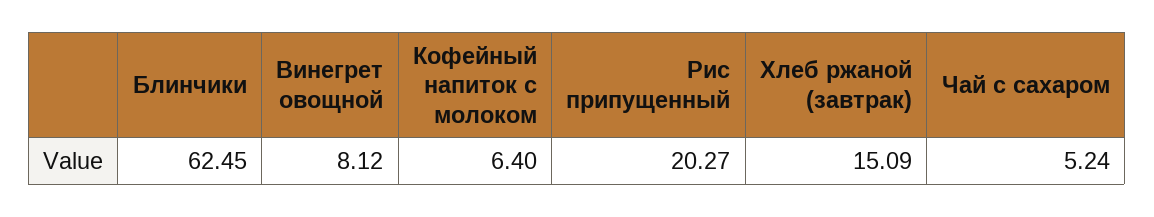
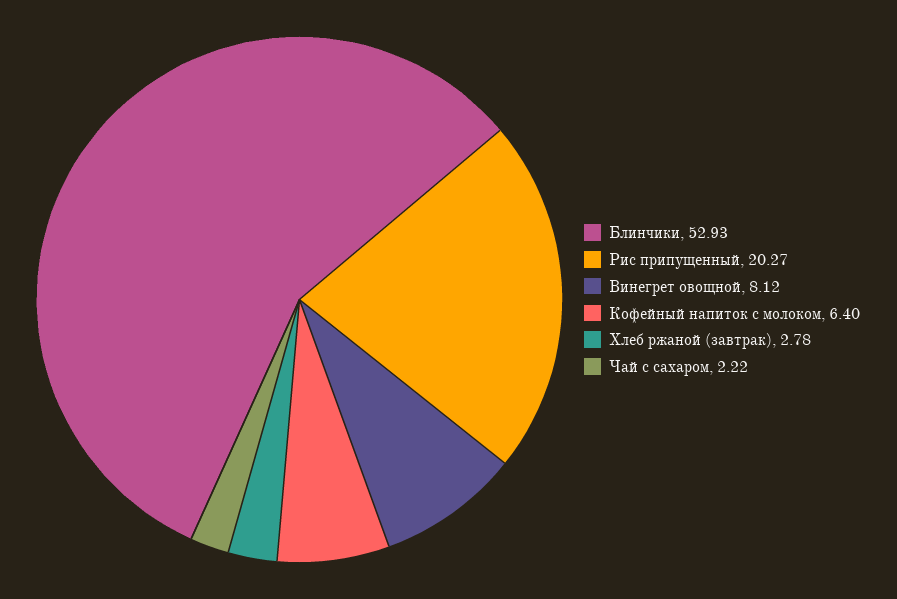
  {
-   "Блинчики": 62.45,
+   "Блинчики": 52.93,
    "Винегрет овощной": 8.12,
    "Кофейный напиток с молоком": 6.4,
    "Рис припущенный": 20.27,
-   "Хлеб ржаной (завтрак)": 15.09,
+   "Хлеб ржаной (завтрак)": 2.78,
-   "Чай с сахаром": 5.24
+   "Чай с сахаром": 2.22
  }

